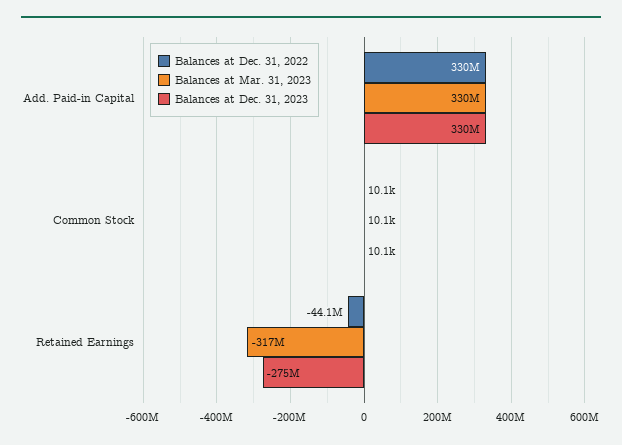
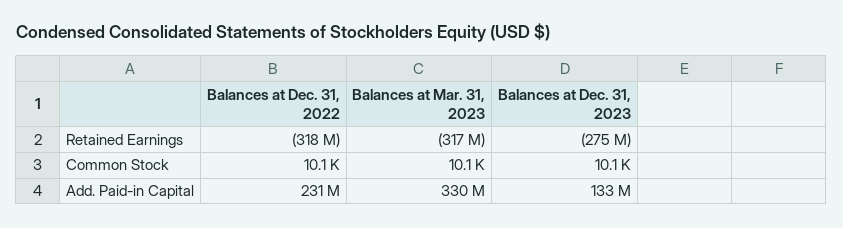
  {
    "Balances at Dec. 31, 2022": {
-     "Add. Paid-in Capital": 330000000,
+     "Add. Paid-in Capital": 231000000,
      "Common Stock": 10100,
-     "Retained Earnings": -44100000
+     "Retained Earnings": -318000000
    },
    "Balances at Mar. 31, 2023": {
      "Add. Paid-in Capital": 330000000,
      "Common Stock": 10100,
      "Retained Earnings": -317000000
    },
    "Balances at Dec. 31, 2023": {
-     "Add. Paid-in Capital": 330000000,
+     "Add. Paid-in Capital": 133000000,
      "Common Stock": 10100,
      "Retained Earnings": -275000000
    }
  }

